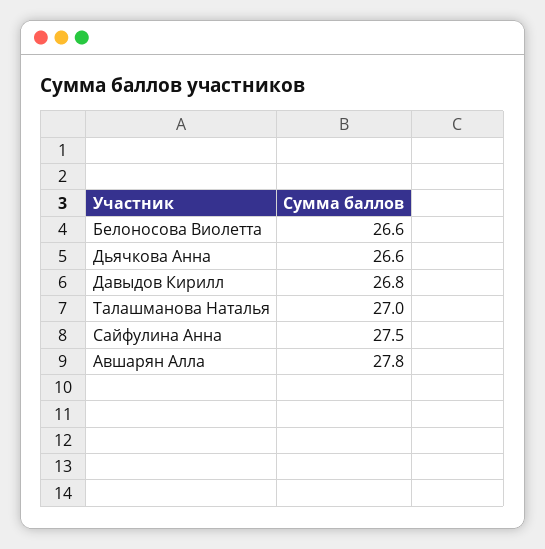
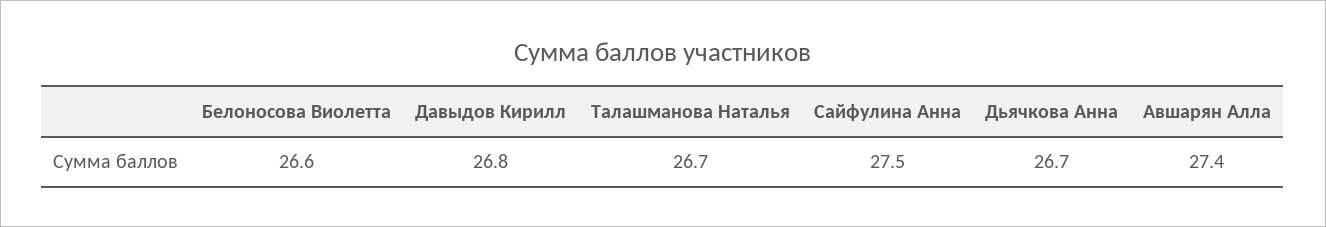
  {
    "Белоносова Виолетта": 26.6,
-   "Дьячкова Анна": 26.6,
+   "Дьячкова Анна": 26.7,
    "Давыдов Кирилл": 26.8,
-   "Талашманова Наталья": 27,
+   "Талашманова Наталья": 26.7,
    "Сайфулина Анна": 27.5,
-   "Авшарян Алла": 27.8
+   "Авшарян Алла": 27.4
  }

